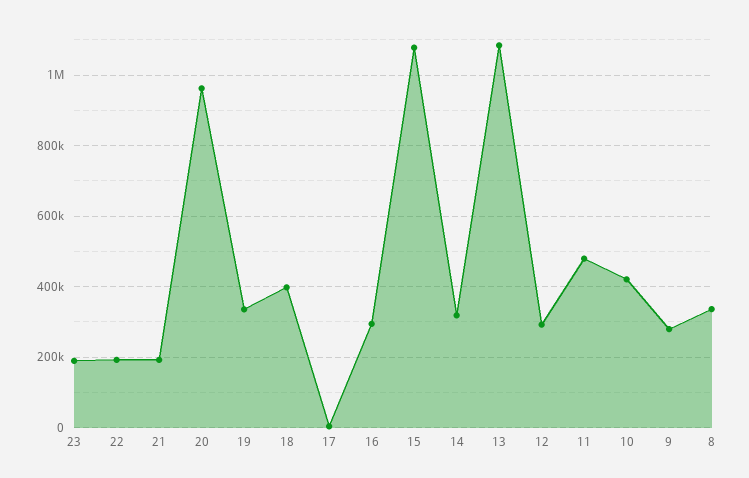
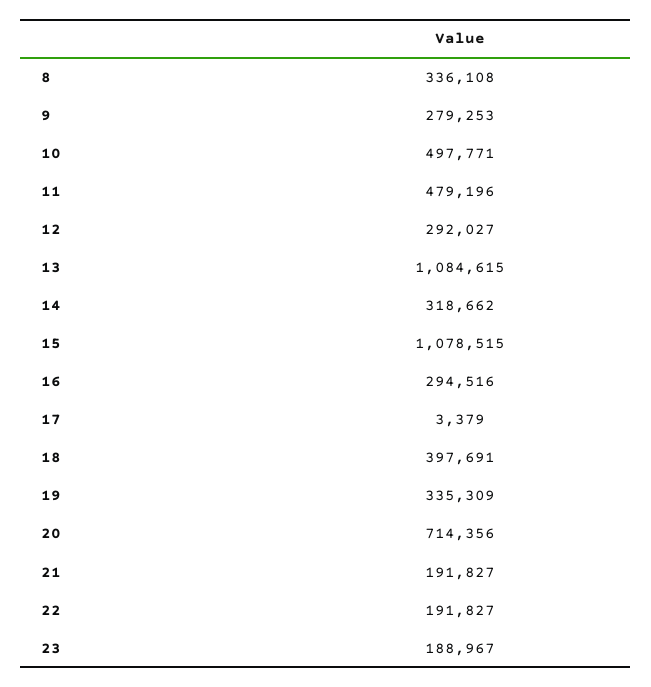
  {
    "23": 188967,
    "22": 191827,
    "21": 191827,
-   "20": 960000,
+   "20": 714356,
    "19": 335309,
    "18": 397691,
    "17": 3379,
    "16": 294516,
    "15": 1078515,
    "14": 318662,
    "13": 1084615,
    "12": 292027,
    "11": 479196,
-   "10": 420000,
+   "10": 497771,
    "9": 279253,
    "8": 336108
  }

